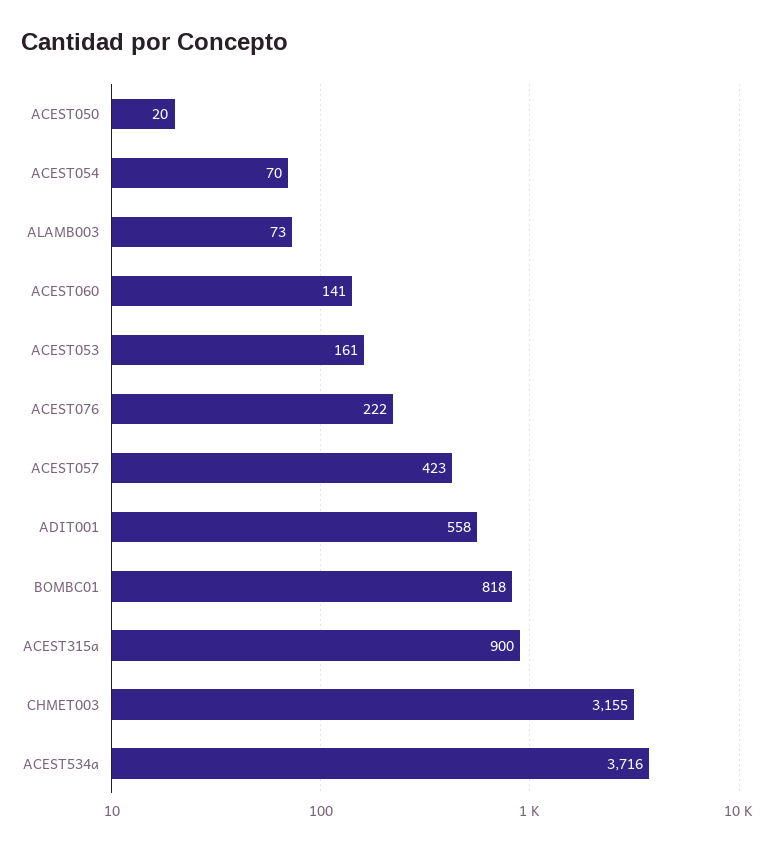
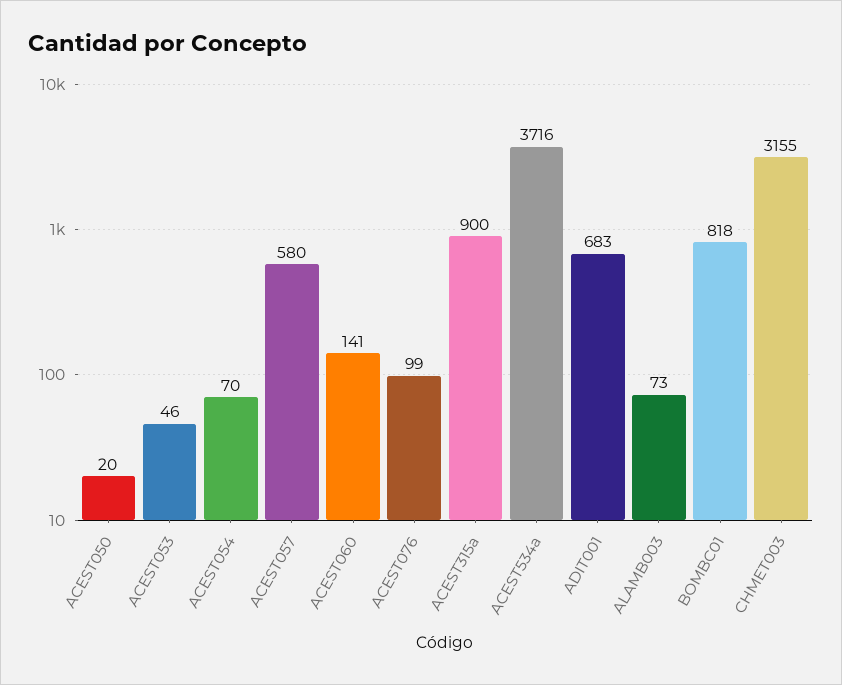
  {
    "ACEST050": 20,
    "ACEST054": 70,
    "ALAMB003": 73,
    "ACEST060": 141,
-   "ACEST053": 161,
+   "ACEST053": 46,
-   "ACEST076": 222,
+   "ACEST076": 99,
-   "ACEST057": 423,
+   "ACEST057": 580,
-   "ADIT001": 558,
+   "ADIT001": 683,
    "BOMBC01": 818,
    "ACEST315a": 900,
    "CHMET003": 3155,
    "ACEST534a": 3716
  }

